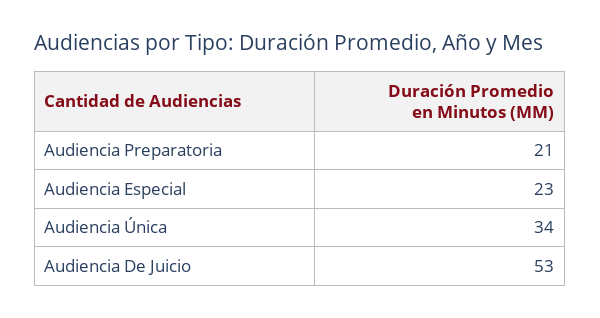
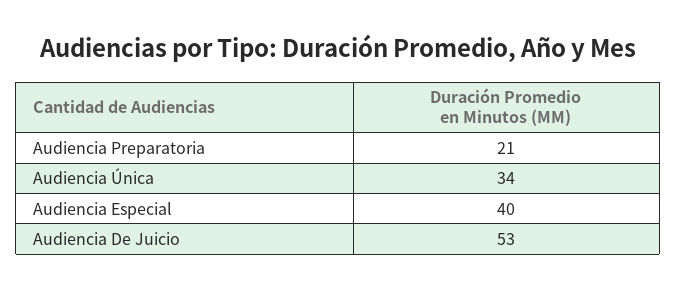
  {
    "Audiencia Preparatoria": 21,
-   "Audiencia Especial": 23,
+   "Audiencia Especial": 40,
    "Audiencia Única": 34,
    "Audiencia De Juicio": 53
  }

